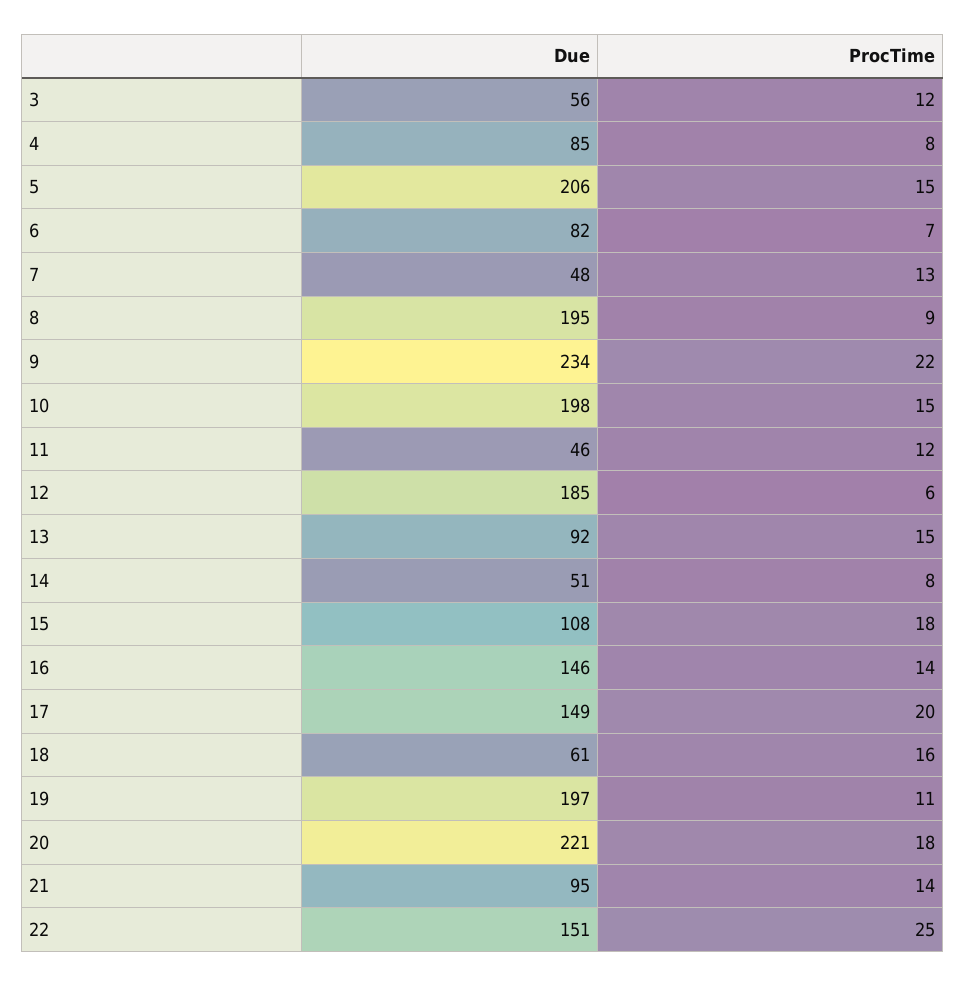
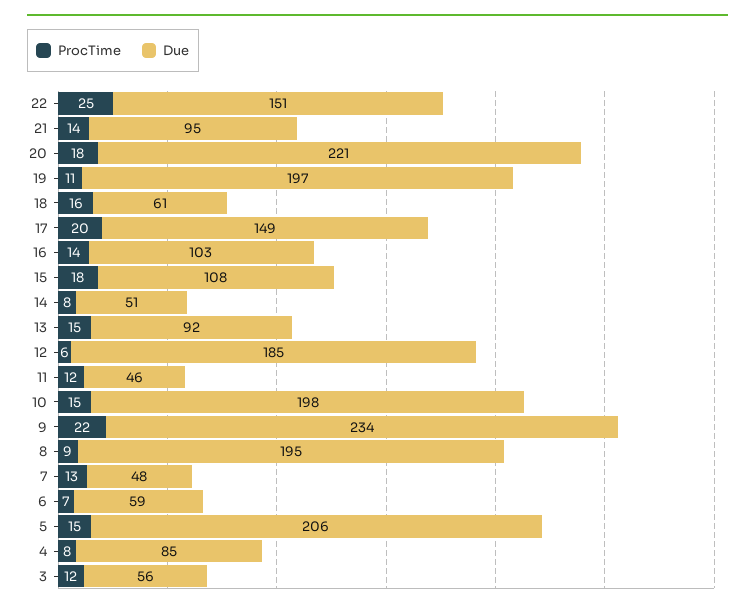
  {
    "Due": {
      "3": 56,
      "4": 85,
      "5": 206,
-     "6": 82,
+     "6": 59,
      "7": 48,
      "8": 195,
      "9": 234,
      "10": 198,
      "11": 46,
      "12": 185,
      "13": 92,
      "14": 51,
      "15": 108,
-     "16": 146,
+     "16": 103,
      "17": 149,
      "18": 61,
      "19": 197,
      "20": 221,
      "21": 95,
      "22": 151
    },
    "ProcTime": {
      "3": 12,
      "4": 8,
      "5": 15,
      "6": 7,
      "7": 13,
      "8": 9,
      "9": 22,
      "10": 15,
      "11": 12,
      "12": 6,
      "13": 15,
      "14": 8,
      "15": 18,
      "16": 14,
      "17": 20,
      "18": 16,
      "19": 11,
      "20": 18,
      "21": 14,
      "22": 25
    }
  }

